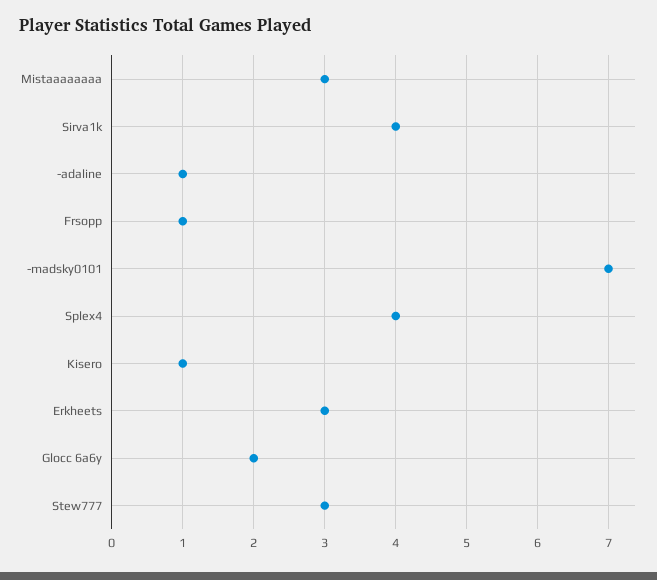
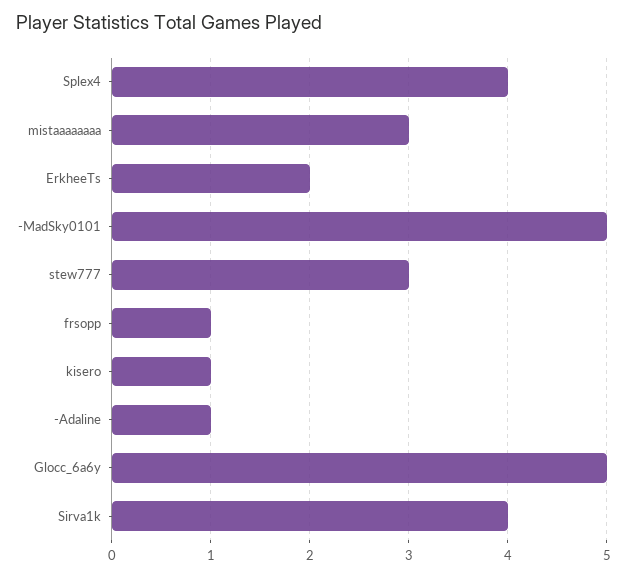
  {
    "Mistaaaaaaaa": 3,
    "Sirva1k": 4,
    "-adaline": 1,
    "Frsopp": 1,
-   "-madsky0101": 7,
+   "-madsky0101": 5,
    "Splex4": 4,
    "Kisero": 1,
-   "Erkheets": 3,
+   "Erkheets": 2,
-   "Glocc 6a6y": 2,
+   "Glocc 6a6y": 5,
    "Stew777": 3
  }

